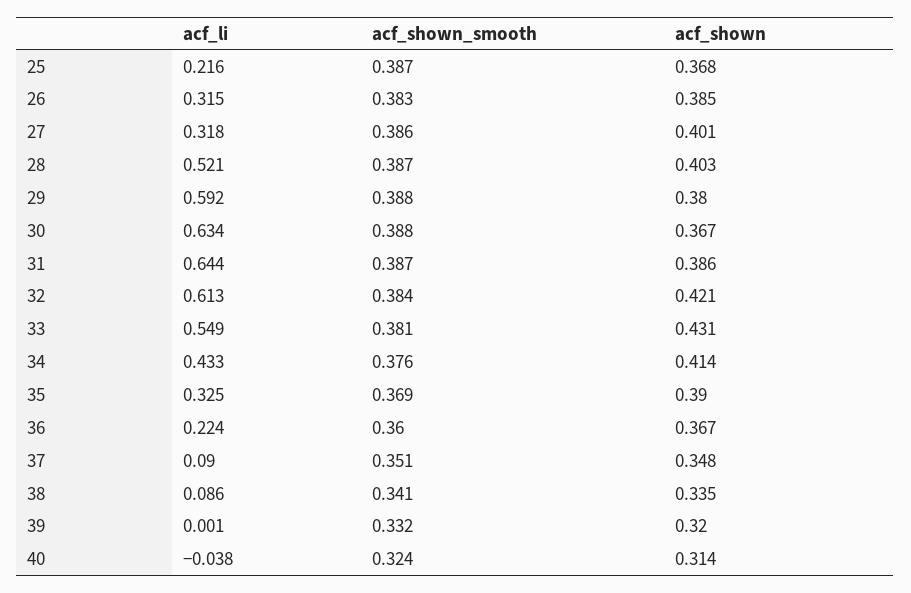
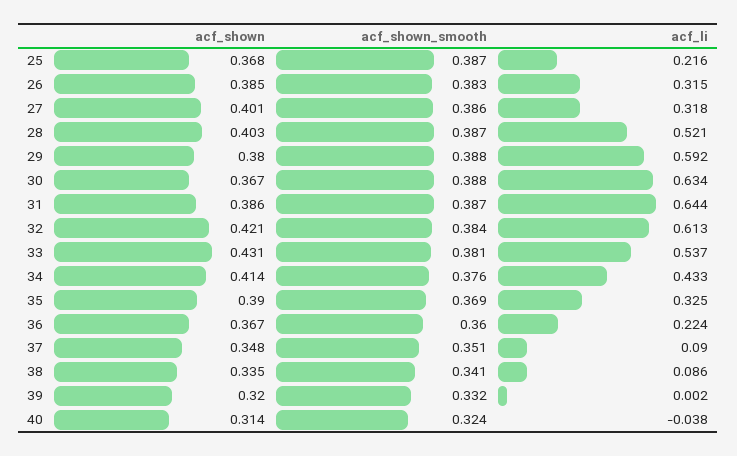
  {
    "acf_li": {
      "25": 0.216,
      "26": 0.315,
      "27": 0.318,
      "28": 0.521,
      "29": 0.592,
      "30": 0.634,
      "31": 0.644,
      "32": 0.613,
-     "33": 0.549,
+     "33": 0.537,
      "34": 0.433,
      "35": 0.325,
      "36": 0.224,
      "37": 0.09,
      "38": 0.086,
-     "39": 0.001,
+     "39": 0.002,
      "40": -0.038
    },
    "acf_shown_smooth": {
      "25": 0.387,
      "26": 0.383,
      "27": 0.386,
      "28": 0.387,
      "29": 0.388,
      "30": 0.388,
      "31": 0.387,
      "32": 0.384,
      "33": 0.381,
      "34": 0.376,
      "35": 0.369,
      "36": 0.36,
      "37": 0.351,
      "38": 0.341,
      "39": 0.332,
      "40": 0.324
    },
    "acf_shown": {
      "25": 0.368,
      "26": 0.385,
      "27": 0.401,
      "28": 0.403,
      "29": 0.38,
      "30": 0.367,
      "31": 0.386,
      "32": 0.421,
      "33": 0.431,
      "34": 0.414,
      "35": 0.39,
      "36": 0.367,
      "37": 0.348,
      "38": 0.335,
      "39": 0.32,
      "40": 0.314
    }
  }

